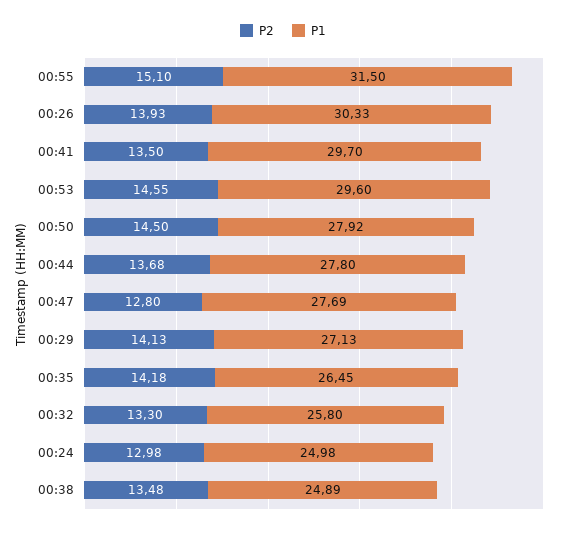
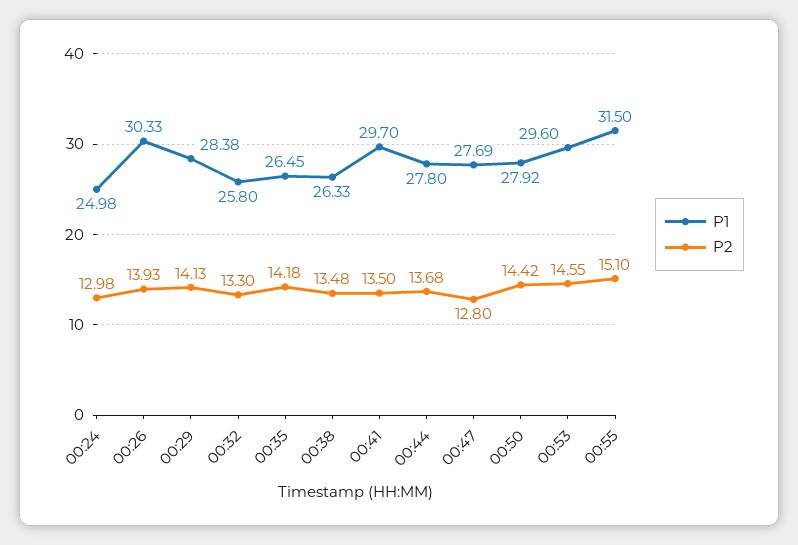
  {
    "P2": {
      "00:55": 15.1,
      "00:26": 13.93,
      "00:41": 13.5,
      "00:53": 14.55,
-     "00:50": 14.5,
+     "00:50": 14.42,
      "00:44": 13.68,
      "00:47": 12.8,
      "00:29": 14.13,
      "00:35": 14.18,
      "00:32": 13.3,
      "00:24": 12.98,
      "00:38": 13.48
    },
    "P1": {
      "00:55": 31.5,
      "00:26": 30.33,
      "00:41": 29.7,
      "00:53": 29.6,
      "00:50": 27.92,
      "00:44": 27.8,
      "00:47": 27.69,
-     "00:29": 27.13,
+     "00:29": 28.38,
      "00:35": 26.45,
      "00:32": 25.8,
      "00:24": 24.98,
-     "00:38": 24.89
+     "00:38": 26.33
    }
  }

